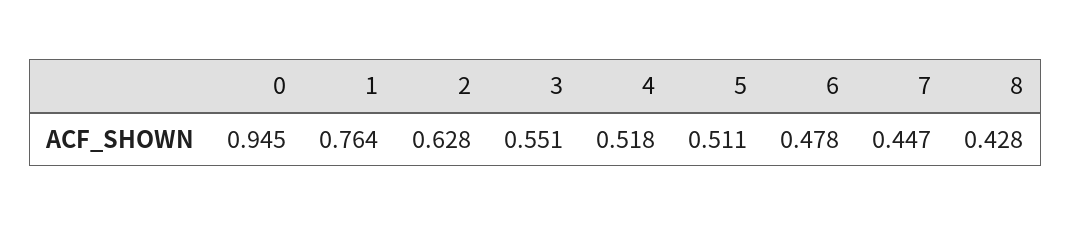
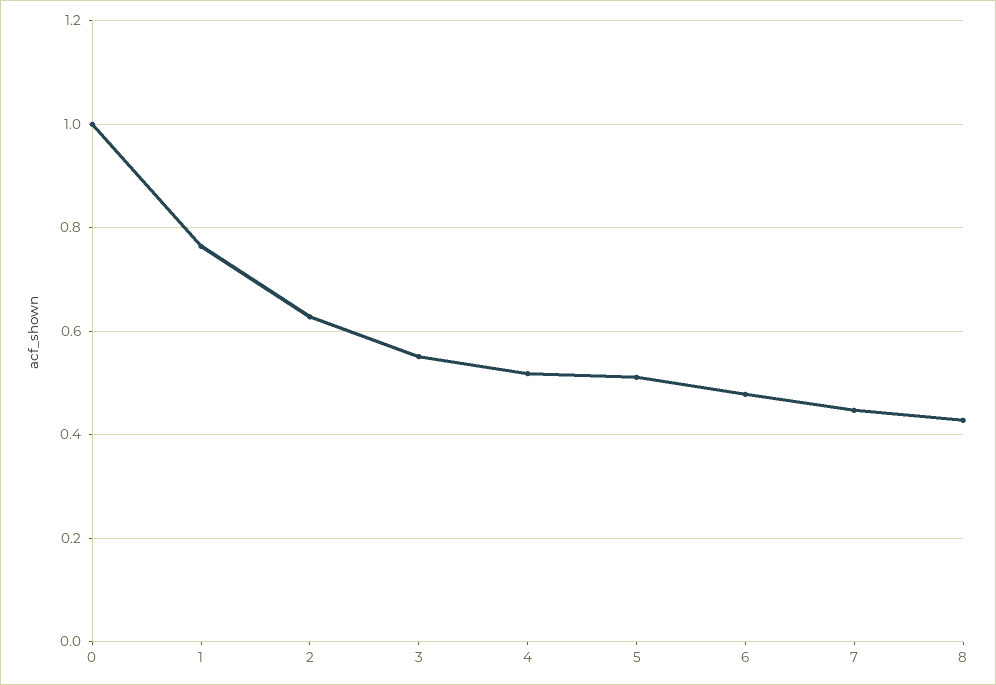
  {
-   "0": 0.945,
+   "0": 1,
    "1": 0.764,
    "2": 0.628,
    "3": 0.551,
    "4": 0.518,
    "5": 0.511,
    "6": 0.478,
    "7": 0.447,
    "8": 0.428
  }

